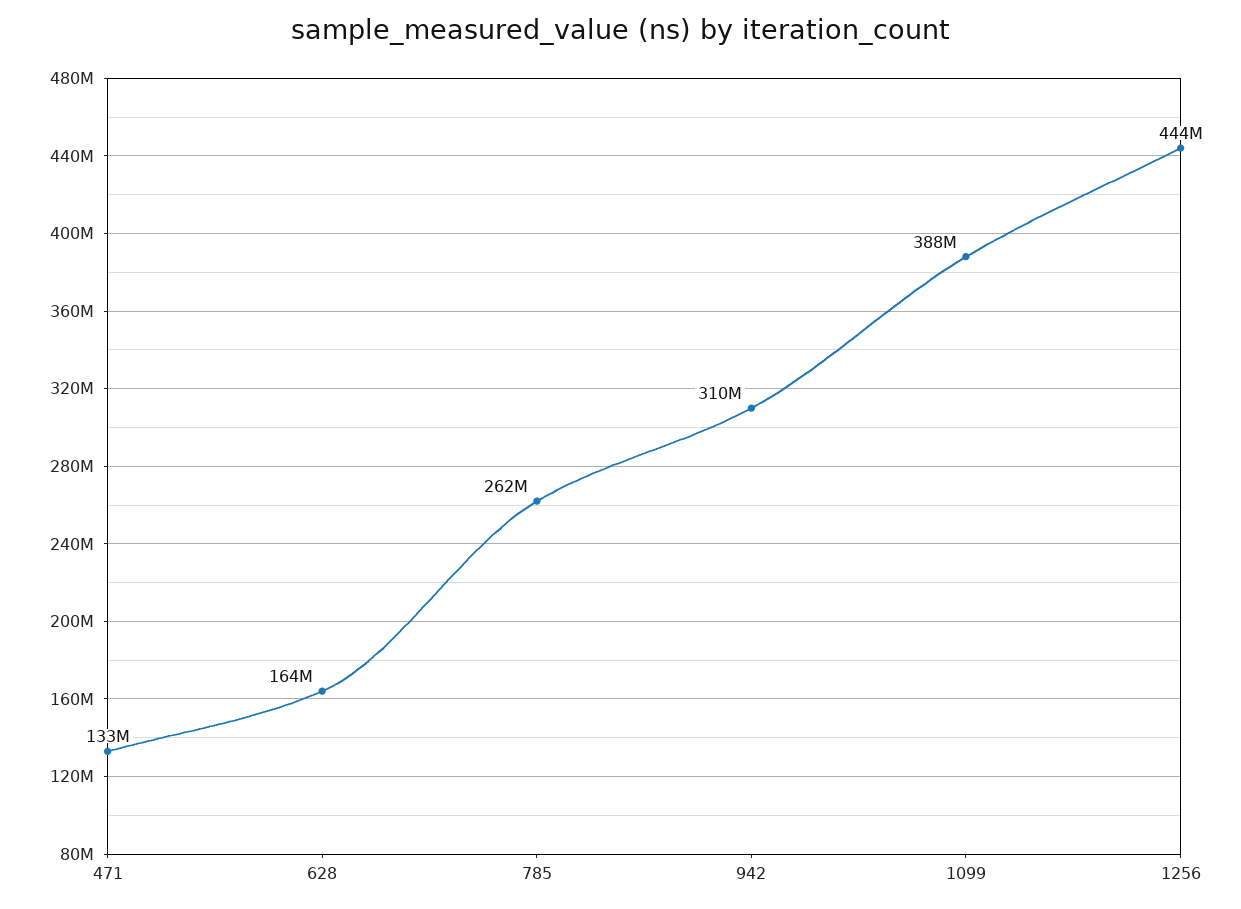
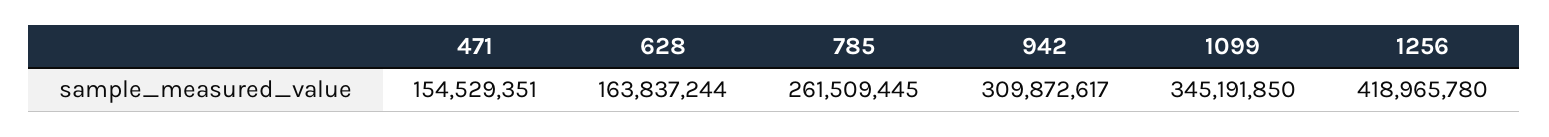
  {
-   "471": 133000000,
+   "471": 154529351,
    "628": 163837244,
    "785": 261509445,
    "942": 309872617,
-   "1099": 388000000,
+   "1099": 345191850,
-   "1256": 444000000
+   "1256": 418965780
  }

